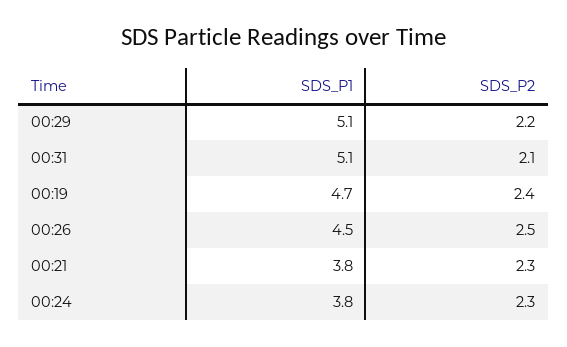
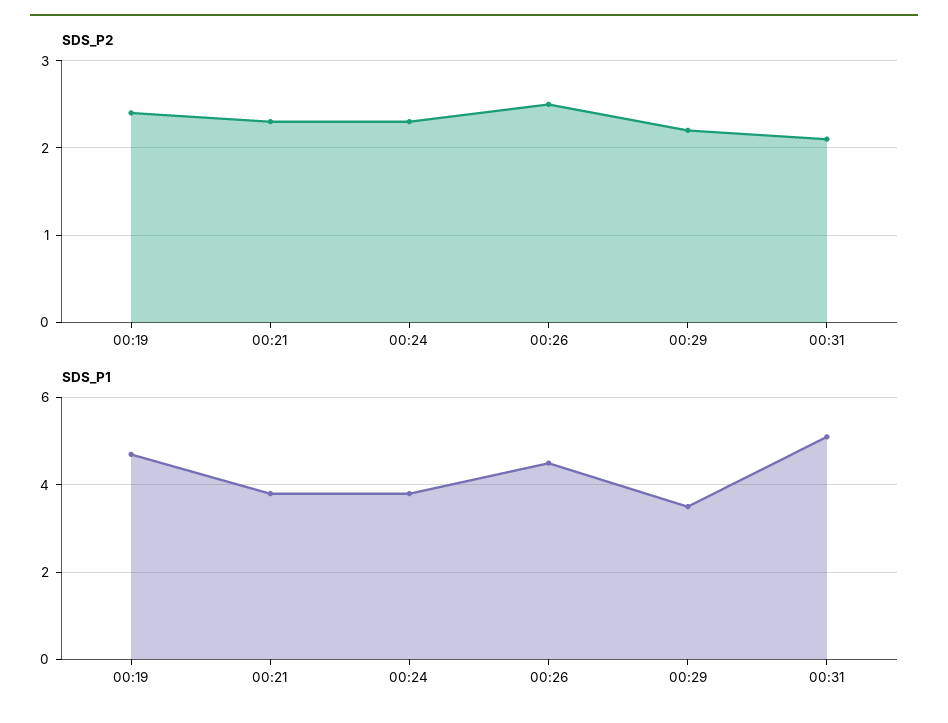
  {
    "SDS_P1": {
-     "00:29": 5.1,
+     "00:29": 3.5,
      "00:31": 5.1,
      "00:19": 4.7,
      "00:26": 4.5,
      "00:21": 3.8,
      "00:24": 3.8
    },
    "SDS_P2": {
      "00:29": 2.2,
      "00:31": 2.1,
      "00:19": 2.4,
      "00:26": 2.5,
      "00:21": 2.3,
      "00:24": 2.3
    }
  }

